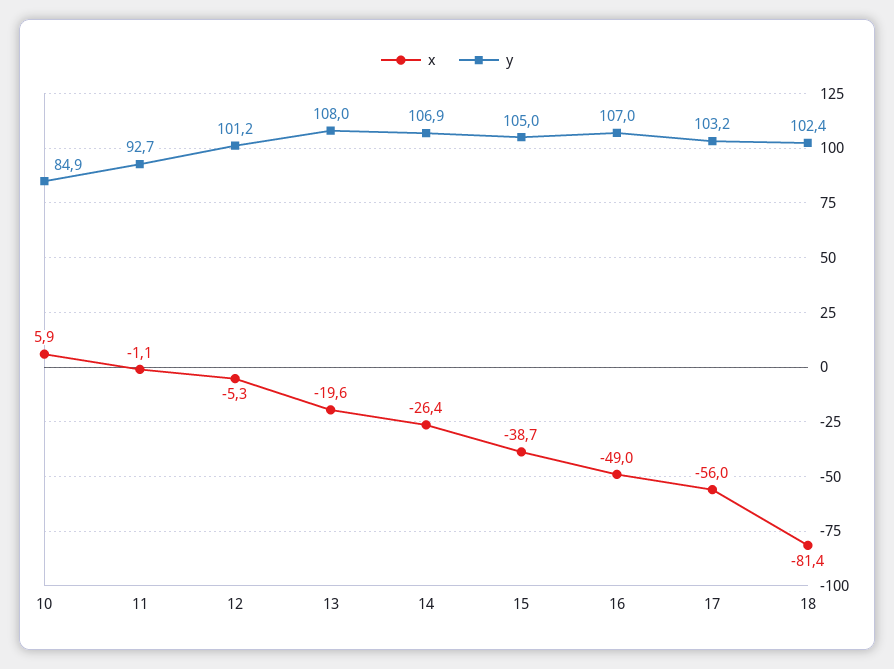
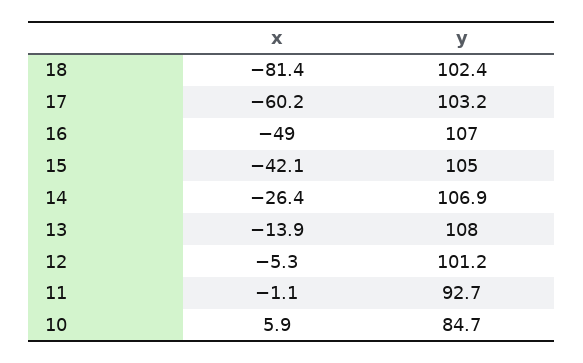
  {
    "x": {
      "10": 5.9,
      "11": -1.1,
      "12": -5.3,
-     "13": -19.6,
+     "13": -13.9,
      "14": -26.4,
-     "15": -38.7,
+     "15": -42.1,
      "16": -49,
-     "17": -56,
+     "17": -60.2,
      "18": -81.4
    },
    "y": {
-     "10": 84.9,
+     "10": 84.7,
      "11": 92.7,
      "12": 101.2,
      "13": 108,
      "14": 106.9,
      "15": 105,
      "16": 107,
      "17": 103.2,
      "18": 102.4
    }
  }

